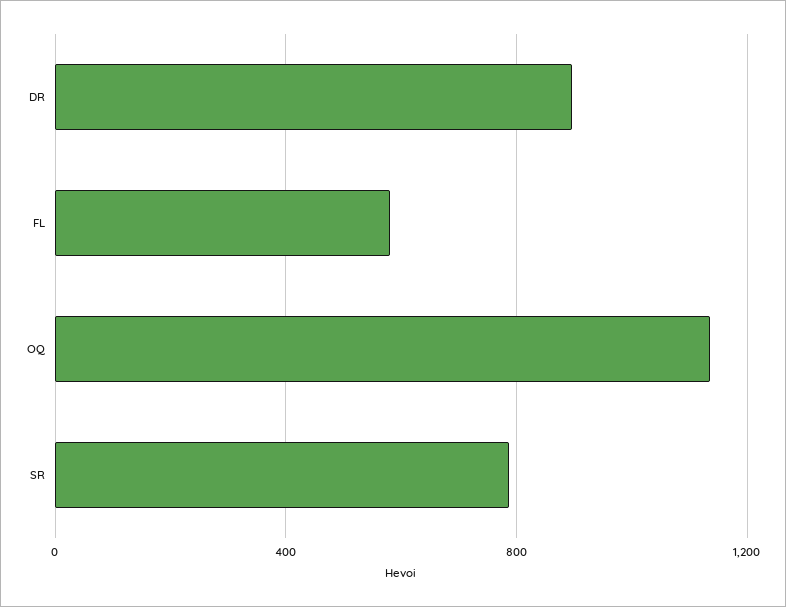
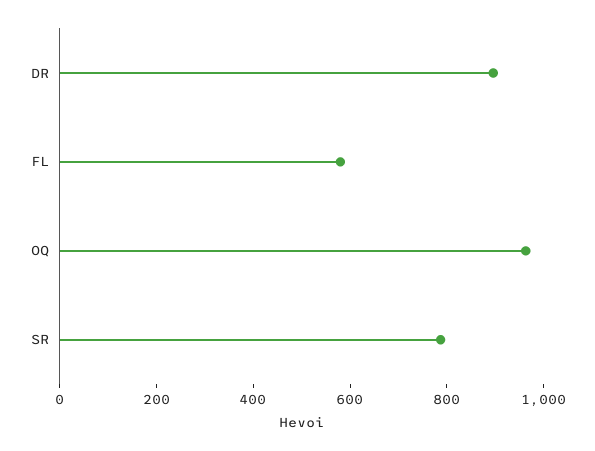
  {
    "DR": 900,
    "FL": 600,
-   "OQ": 1150,
+   "OQ": 950,
    "SR": 800
  }

